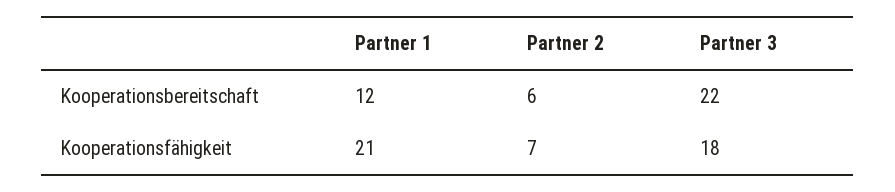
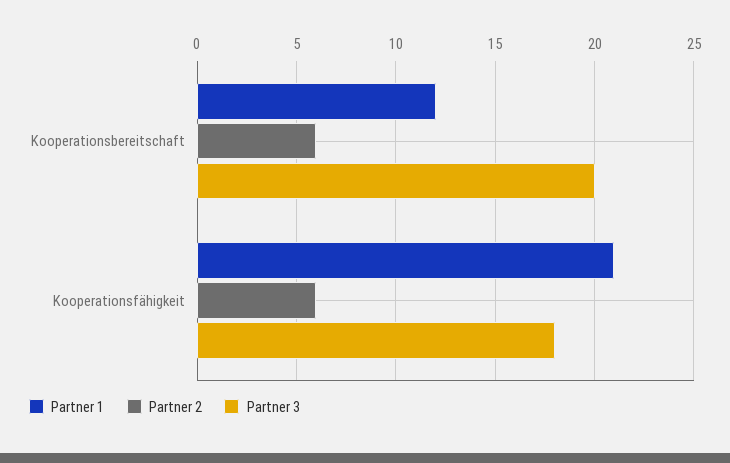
  {
    "Partner 1": {
      "Kooperationsbereitschaft": 12,
      "Kooperationsfähigkeit": 21
    },
    "Partner 2": {
      "Kooperationsbereitschaft": 6,
-     "Kooperationsfähigkeit": 7
+     "Kooperationsfähigkeit": 6
    },
    "Partner 3": {
-     "Kooperationsbereitschaft": 22,
+     "Kooperationsbereitschaft": 20,
      "Kooperationsfähigkeit": 18
    }
  }

